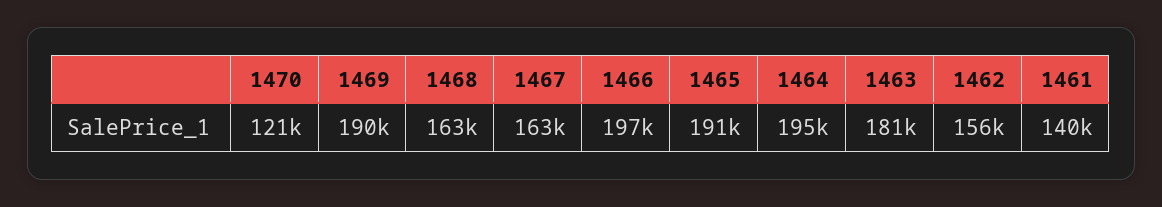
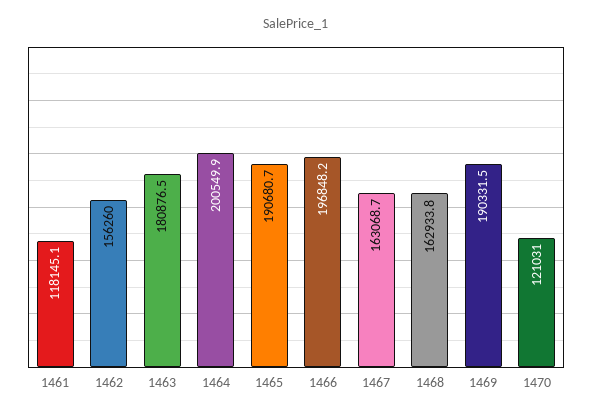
  {
    "1470": 121031,
    "1469": 190331.5,
    "1468": 162933.8,
    "1467": 163068.7,
    "1466": 196848.2,
    "1465": 190680.7,
-   "1464": 195000,
+   "1464": 200549.9,
    "1463": 180876.5,
    "1462": 156260,
-   "1461": 140000
+   "1461": 118145.1
  }

